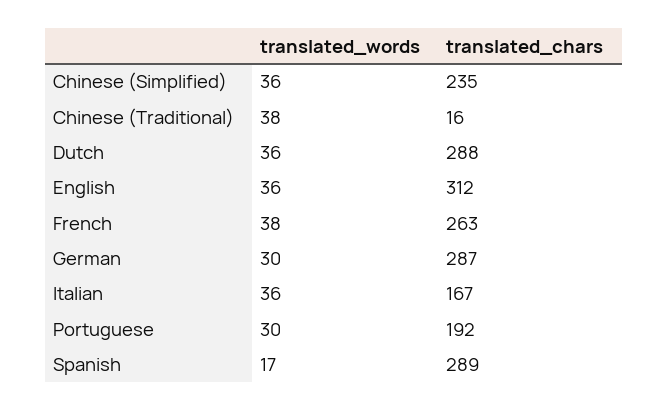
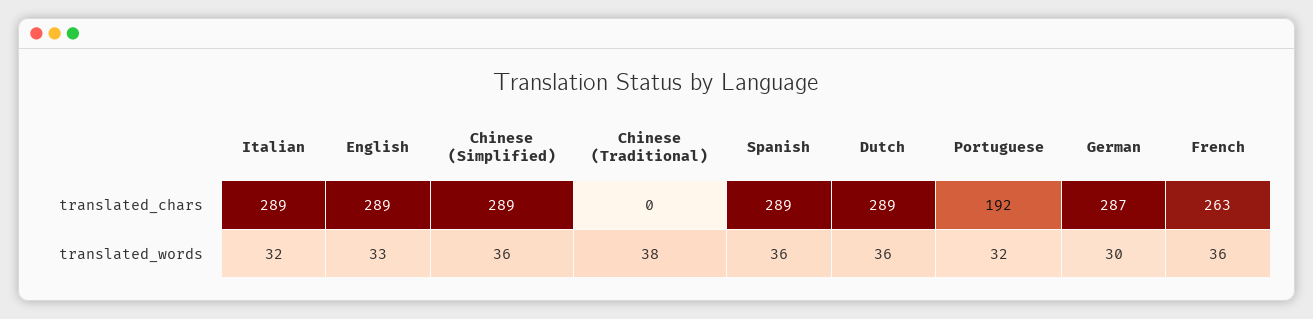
  {
    "translated_words": {
      "Chinese (Simplified)": 36,
      "Chinese (Traditional)": 38,
      "Dutch": 36,
-     "English": 36,
+     "English": 33,
-     "French": 38,
+     "French": 36,
      "German": 30,
-     "Italian": 36,
+     "Italian": 32,
-     "Portuguese": 30,
+     "Portuguese": 32,
-     "Spanish": 17
+     "Spanish": 36
    },
    "translated_chars": {
-     "Chinese (Simplified)": 235,
+     "Chinese (Simplified)": 289,
-     "Chinese (Traditional)": 16,
+     "Chinese (Traditional)": 0,
-     "Dutch": 288,
+     "Dutch": 289,
-     "English": 312,
+     "English": 289,
      "French": 263,
      "German": 287,
-     "Italian": 167,
+     "Italian": 289,
      "Portuguese": 192,
      "Spanish": 289
    }
  }

